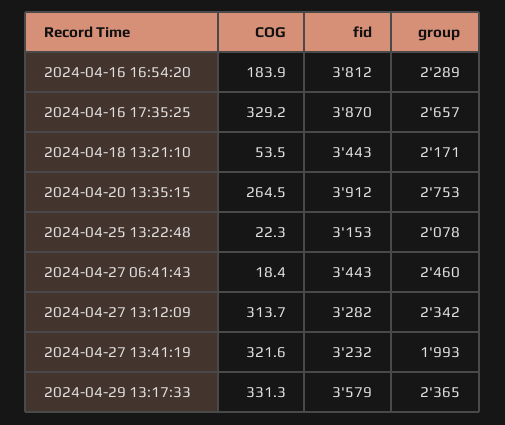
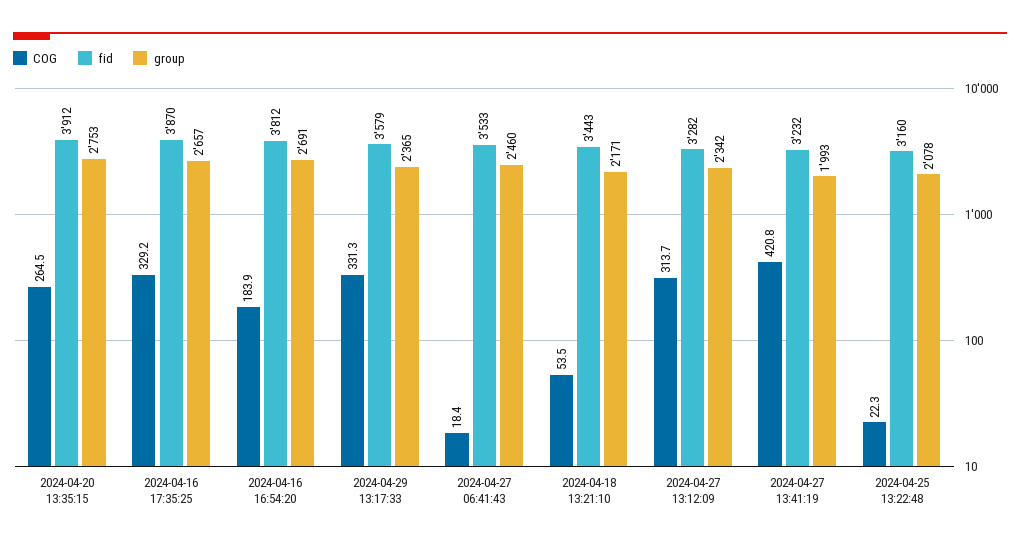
  {
    "COG": {
      "2024-04-16 16:54:20": 183.9,
      "2024-04-16 17:35:25": 329.2,
      "2024-04-18 13:21:10": 53.5,
      "2024-04-20 13:35:15": 264.5,
      "2024-04-25 13:22:48": 22.3,
      "2024-04-27 06:41:43": 18.4,
      "2024-04-27 13:12:09": 313.7,
-     "2024-04-27 13:41:19": 321.6,
+     "2024-04-27 13:41:19": 420.8,
      "2024-04-29 13:17:33": 331.3
    },
    "fid": {
      "2024-04-16 16:54:20": 3812,
      "2024-04-16 17:35:25": 3870,
      "2024-04-18 13:21:10": 3443,
      "2024-04-20 13:35:15": 3912,
-     "2024-04-25 13:22:48": 3153,
+     "2024-04-25 13:22:48": 3160,
-     "2024-04-27 06:41:43": 3443,
+     "2024-04-27 06:41:43": 3533,
      "2024-04-27 13:12:09": 3282,
      "2024-04-27 13:41:19": 3232,
      "2024-04-29 13:17:33": 3579
    },
    "group": {
-     "2024-04-16 16:54:20": 2289,
+     "2024-04-16 16:54:20": 2691,
      "2024-04-16 17:35:25": 2657,
      "2024-04-18 13:21:10": 2171,
      "2024-04-20 13:35:15": 2753,
      "2024-04-25 13:22:48": 2078,
      "2024-04-27 06:41:43": 2460,
      "2024-04-27 13:12:09": 2342,
      "2024-04-27 13:41:19": 1993,
      "2024-04-29 13:17:33": 2365
    }
  }

